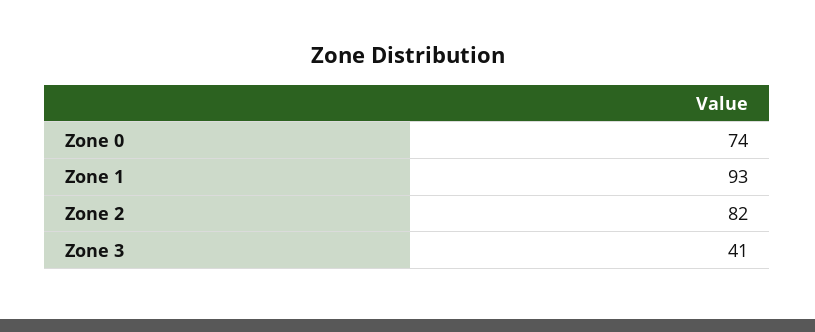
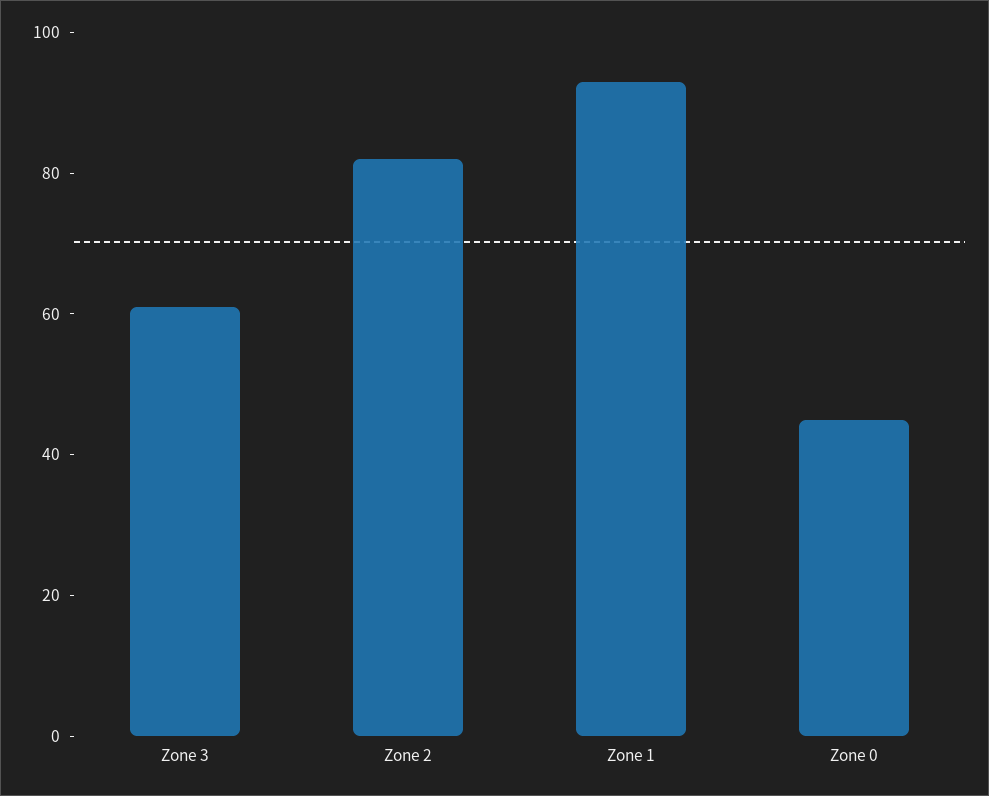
  {
-   "Zone 0": 74,
+   "Zone 0": 45,
    "Zone 1": 93,
    "Zone 2": 82,
-   "Zone 3": 41
+   "Zone 3": 60
  }

